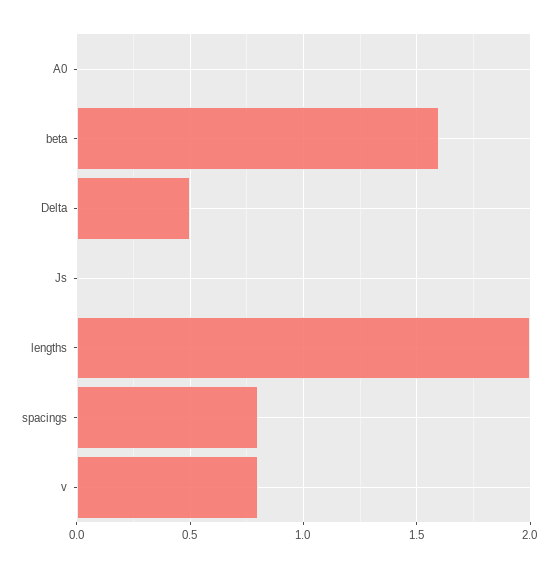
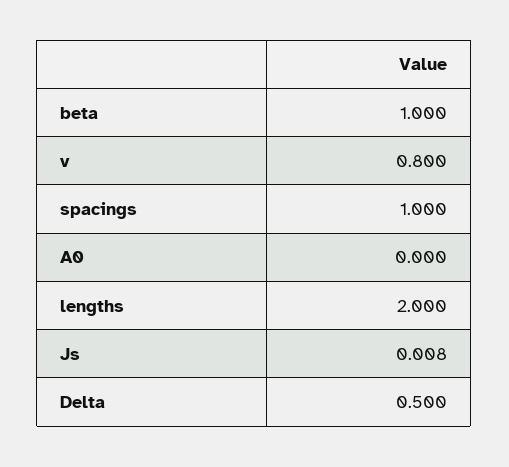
  {
    "A0": 0,
-   "beta": 1.6,
+   "beta": 1,
    "Delta": 0.5,
    "Js": 0.008,
    "lengths": 2,
-   "spacings": 0.8,
+   "spacings": 1,
    "v": 0.8
  }

